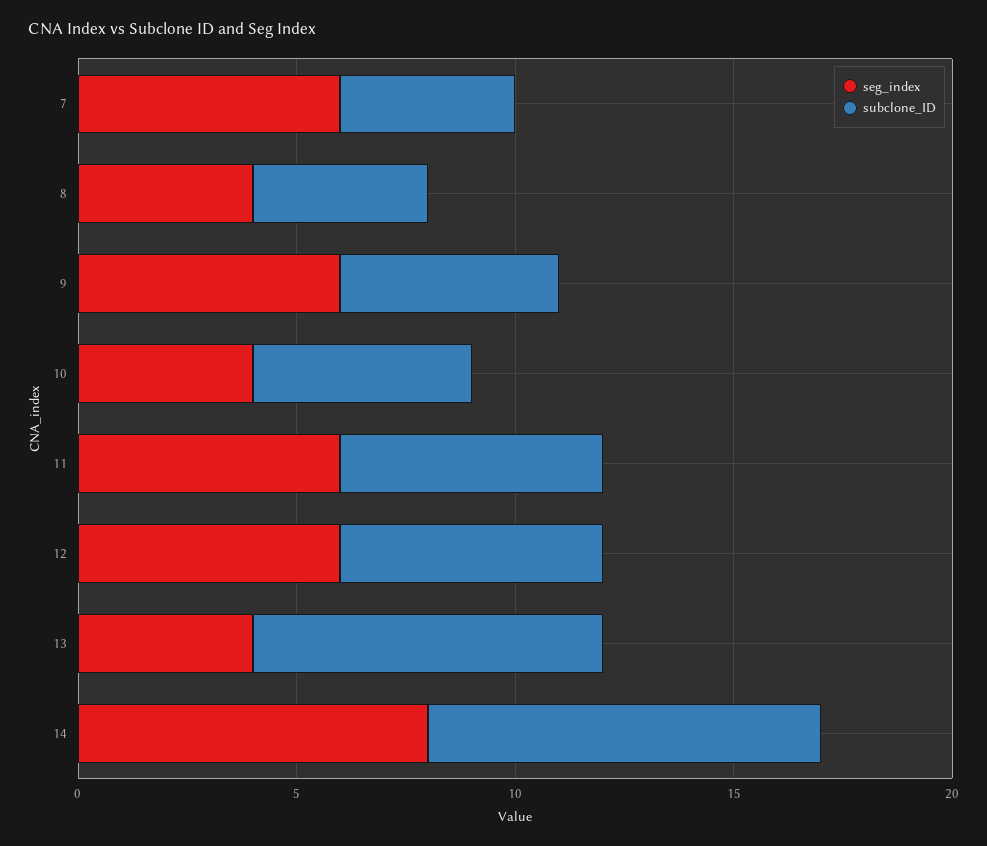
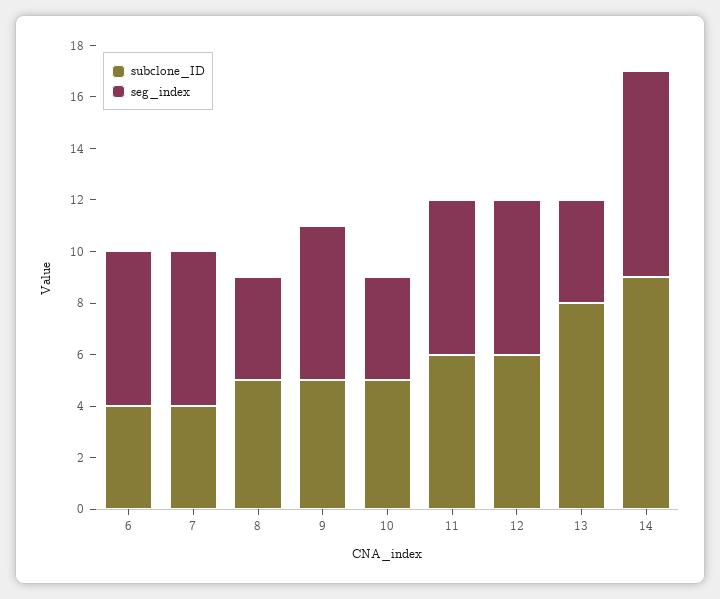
  {
    "seg_index": {
      "7": 6,
      "8": 4,
      "9": 6,
      "10": 4,
      "11": 6,
      "12": 6,
      "13": 4,
-     "14": 8
+     "14": 8,
+     "6": 6
    },
    "subclone_ID": {
      "7": 4,
-     "8": 4,
+     "8": 5,
      "9": 5,
      "10": 5,
      "11": 6,
      "12": 6,
      "13": 8,
-     "14": 9
+     "14": 9,
+     "6": 4
    }
  }

